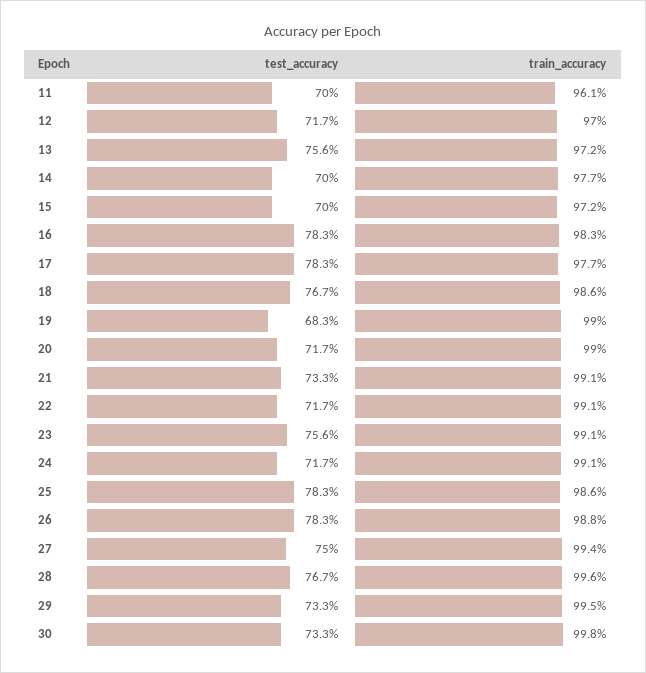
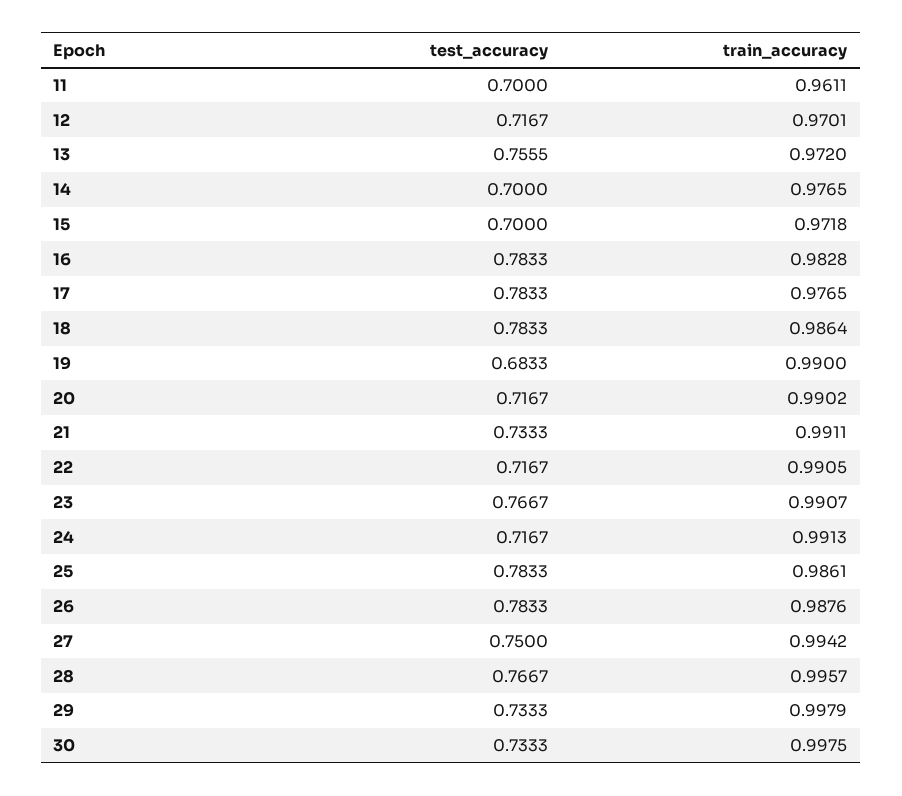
  {
    "test_accuracy": {
      "11": 0.7,
      "12": 0.7167,
      "13": 0.7555,
      "14": 0.7,
      "15": 0.7,
      "16": 0.7833,
      "17": 0.7833,
-     "18": 0.767,
+     "18": 0.7833,
      "19": 0.6833,
      "20": 0.7167,
      "21": 0.7333,
      "22": 0.7167,
-     "23": 0.756,
+     "23": 0.7667,
      "24": 0.7167,
      "25": 0.7833,
      "26": 0.7833,
      "27": 0.75,
      "28": 0.7667,
      "29": 0.7333,
      "30": 0.7333
    },
    "train_accuracy": {
      "11": 0.9611,
      "12": 0.9701,
      "13": 0.972,
      "14": 0.9765,
      "15": 0.9718,
      "16": 0.9828,
      "17": 0.9765,
      "18": 0.9864,
      "19": 0.99,
      "20": 0.9902,
      "21": 0.9911,
      "22": 0.9905,
      "23": 0.9907,
      "24": 0.9913,
      "25": 0.9861,
      "26": 0.9876,
      "27": 0.9942,
      "28": 0.9957,
-     "29": 0.995,
+     "29": 0.9979,
      "30": 0.9975
    }
  }

